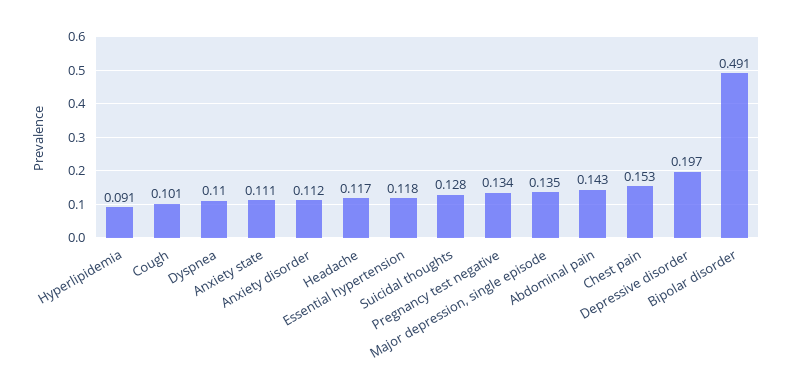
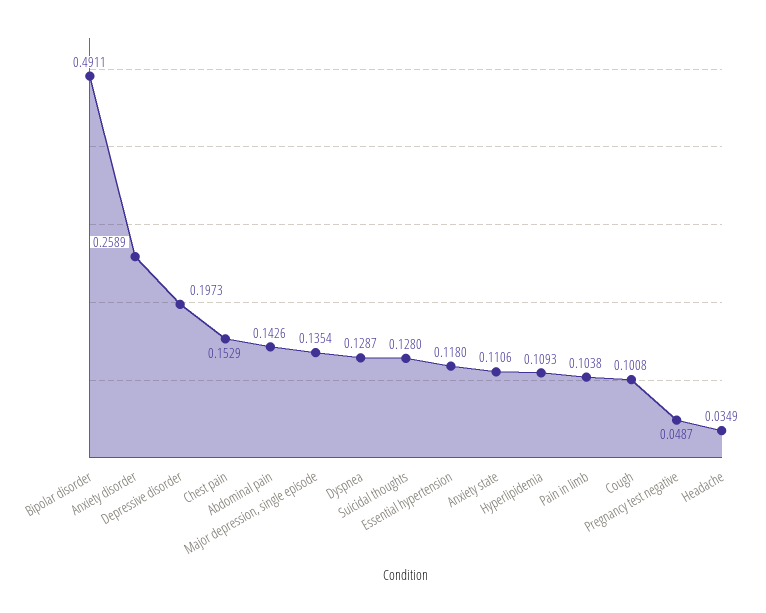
  {
-   "Hyperlipidemia": 0.091,
+   "Hyperlipidemia": 0.1093,
    "Cough": 0.1008,
-   "Dyspnea": 0.11,
+   "Dyspnea": 0.1287,
    "Anxiety state": 0.1106,
-   "Anxiety disorder": 0.112,
+   "Anxiety disorder": 0.2589,
-   "Headache": 0.117,
+   "Headache": 0.0349,
    "Essential hypertension": 0.118,
    "Suicidal thoughts": 0.128,
-   "Pregnancy test negative": 0.134,
+   "Pregnancy test negative": 0.0487,
    "Major depression, single episode": 0.1354,
    "Abdominal pain": 0.1426,
    "Chest pain": 0.1529,
    "Depressive disorder": 0.1973,
-   "Bipolar disorder": 0.4911
+   "Bipolar disorder": 0.4911,
+   "Pain in limb": 0.1038
  }

